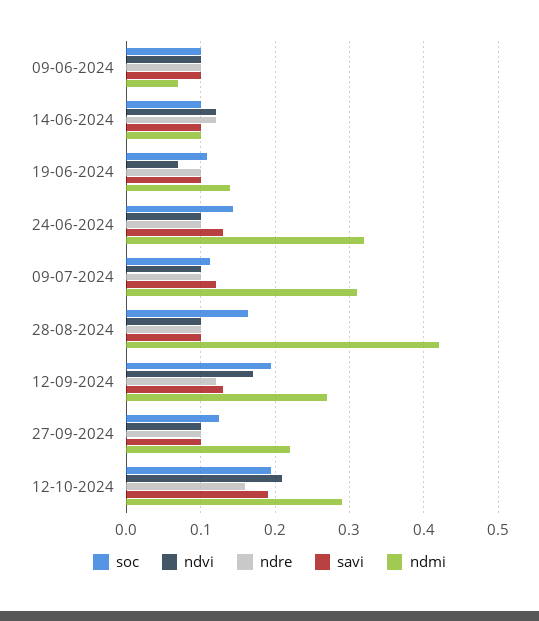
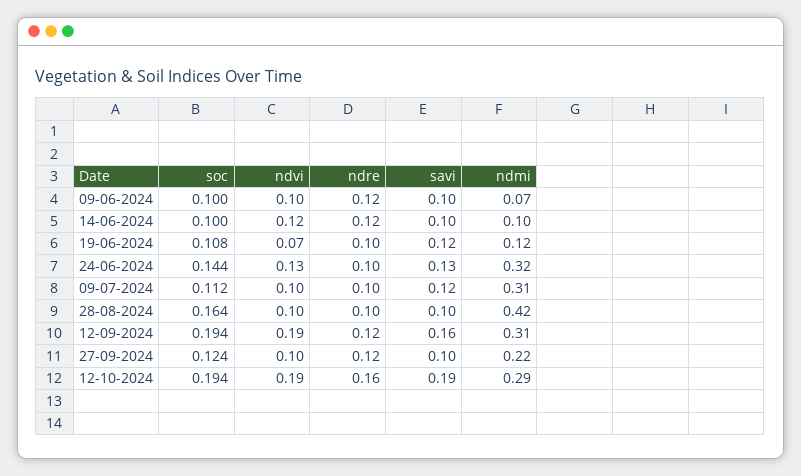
  {
    "soc": {
      "09-06-2024": 0.1,
      "14-06-2024": 0.1,
      "19-06-2024": 0.108,
      "24-06-2024": 0.144,
      "09-07-2024": 0.112,
      "28-08-2024": 0.164,
      "12-09-2024": 0.194,
      "27-09-2024": 0.124,
      "12-10-2024": 0.194
    },
    "ndvi": {
      "09-06-2024": 0.1,
      "14-06-2024": 0.12,
      "19-06-2024": 0.07,
-     "24-06-2024": 0.1,
+     "24-06-2024": 0.13,
      "09-07-2024": 0.1,
      "28-08-2024": 0.1,
-     "12-09-2024": 0.17,
+     "12-09-2024": 0.19,
      "27-09-2024": 0.1,
-     "12-10-2024": 0.21
+     "12-10-2024": 0.19
    },
    "ndre": {
-     "09-06-2024": 0.1,
+     "09-06-2024": 0.12,
      "14-06-2024": 0.12,
      "19-06-2024": 0.1,
      "24-06-2024": 0.1,
      "09-07-2024": 0.1,
      "28-08-2024": 0.1,
      "12-09-2024": 0.12,
-     "27-09-2024": 0.1,
+     "27-09-2024": 0.12,
      "12-10-2024": 0.16
    },
    "savi": {
      "09-06-2024": 0.1,
      "14-06-2024": 0.1,
-     "19-06-2024": 0.1,
+     "19-06-2024": 0.12,
      "24-06-2024": 0.13,
      "09-07-2024": 0.12,
      "28-08-2024": 0.1,
-     "12-09-2024": 0.13,
+     "12-09-2024": 0.16,
      "27-09-2024": 0.1,
      "12-10-2024": 0.19
    },
    "ndmi": {
      "09-06-2024": 0.07,
      "14-06-2024": 0.1,
-     "19-06-2024": 0.14,
+     "19-06-2024": 0.12,
      "24-06-2024": 0.32,
      "09-07-2024": 0.31,
      "28-08-2024": 0.42,
-     "12-09-2024": 0.27,
+     "12-09-2024": 0.31,
      "27-09-2024": 0.22,
      "12-10-2024": 0.29
    }
  }

